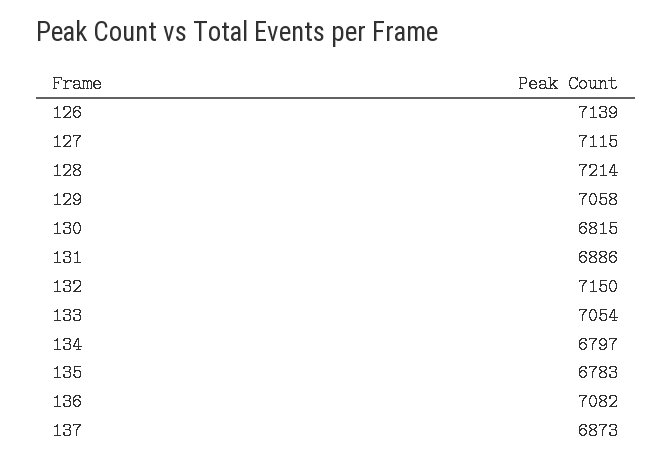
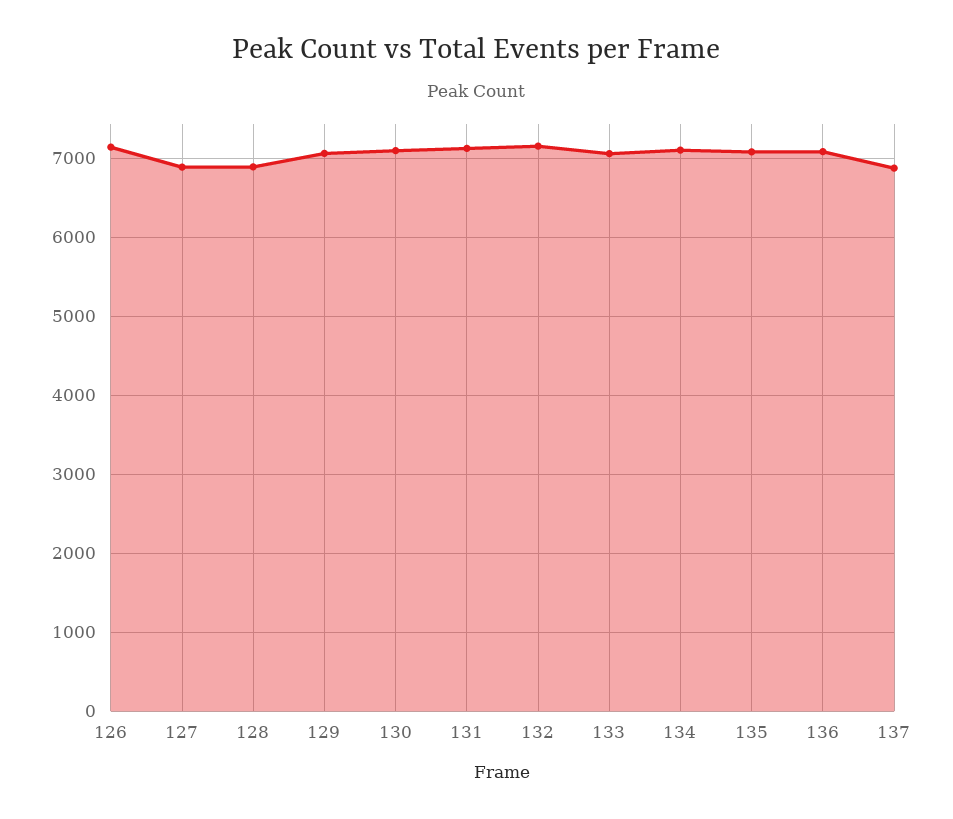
  {
    "126": 7139,
-   "127": 7115,
+   "127": 6900,
-   "128": 7214,
+   "128": 6900,
    "129": 7058,
-   "130": 6815,
+   "130": 7100,
-   "131": 6886,
+   "131": 7100,
    "132": 7150,
    "133": 7054,
-   "134": 6797,
+   "134": 7100,
-   "135": 6783,
+   "135": 7100,
    "136": 7082,
    "137": 6873
  }

